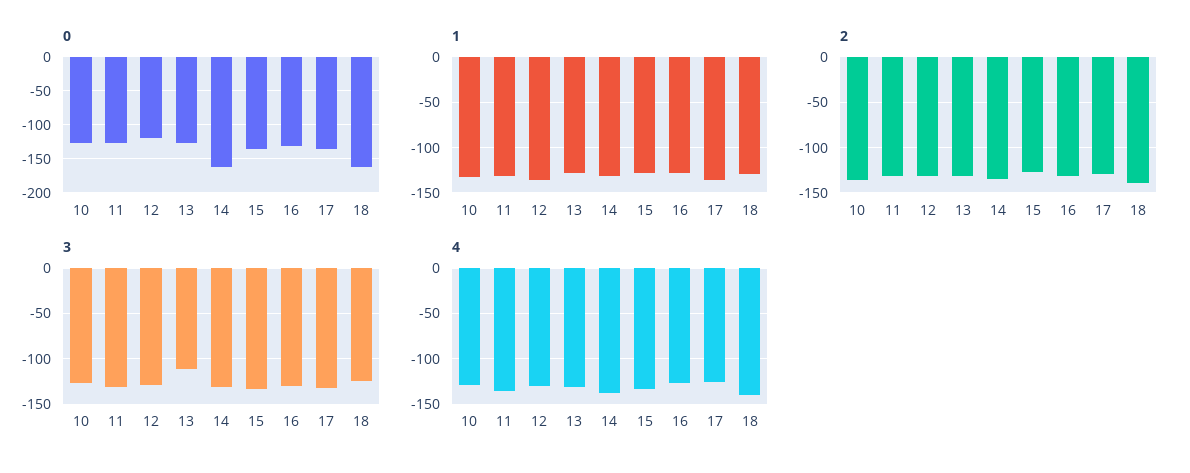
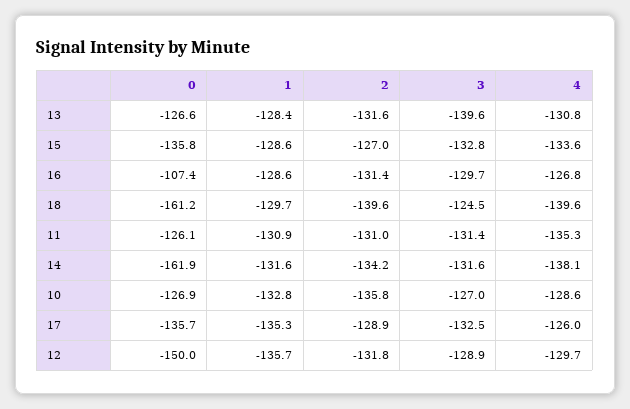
  {
    "0": {
      "10": -126.9,
      "11": -126.1,
-     "12": -120,
+     "12": -150,
      "13": -126.6,
      "14": -161.9,
      "15": -135.8,
-     "16": -130,
+     "16": -107.4,
      "17": -135.7,
      "18": -161.2
    },
    "1": {
      "10": -132.8,
      "11": -130.9,
      "12": -135.7,
      "13": -128.4,
      "14": -131.6,
      "15": -128.6,
      "16": -128.6,
      "17": -135.3,
      "18": -129.7
    },
    "2": {
      "10": -135.8,
      "11": -131,
      "12": -131.8,
      "13": -131.6,
      "14": -134.2,
      "15": -127,
      "16": -131.4,
      "17": -128.9,
      "18": -139.6
    },
    "3": {
      "10": -127,
      "11": -131.4,
      "12": -128.9,
-     "13": -110,
+     "13": -139.6,
      "14": -131.6,
      "15": -132.8,
      "16": -129.7,
      "17": -132.5,
      "18": -124.5
    },
    "4": {
      "10": -128.6,
      "11": -135.3,
      "12": -129.7,
      "13": -130.8,
      "14": -138.1,
      "15": -133.6,
      "16": -126.8,
      "17": -126,
      "18": -139.6
    }
  }

